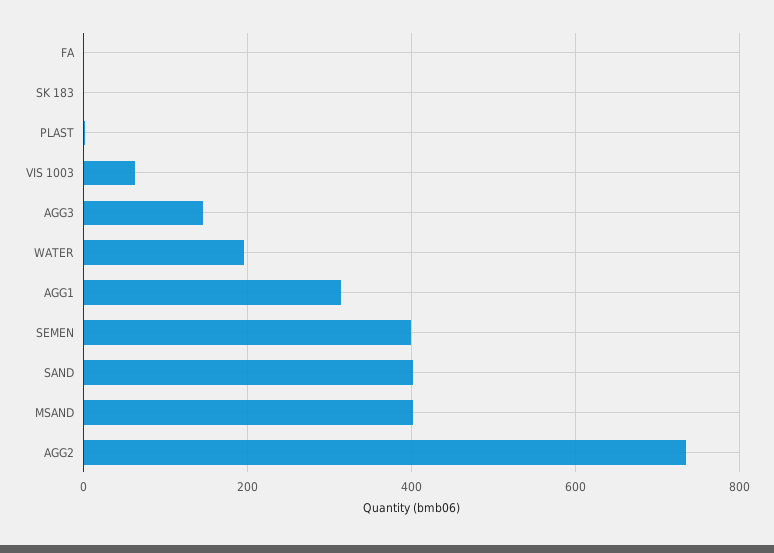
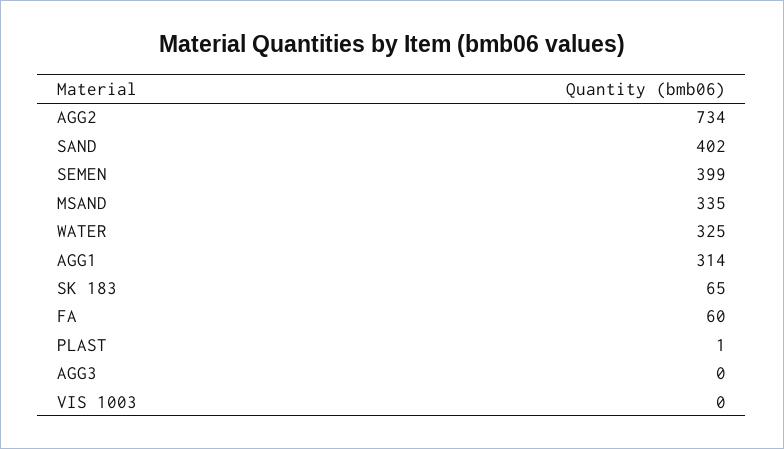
  {
-   "FA": 0,
+   "FA": 60,
-   "SK 183": 0,
+   "SK 183": 65,
    "PLAST": 1,
-   "VIS 1003": 60,
+   "VIS 1003": 0,
-   "AGG3": 140,
+   "AGG3": 0,
-   "WATER": 200,
+   "WATER": 325,
    "AGG1": 314,
    "SEMEN": 399,
    "SAND": 402,
-   "MSAND": 400,
+   "MSAND": 335,
    "AGG2": 734
  }

